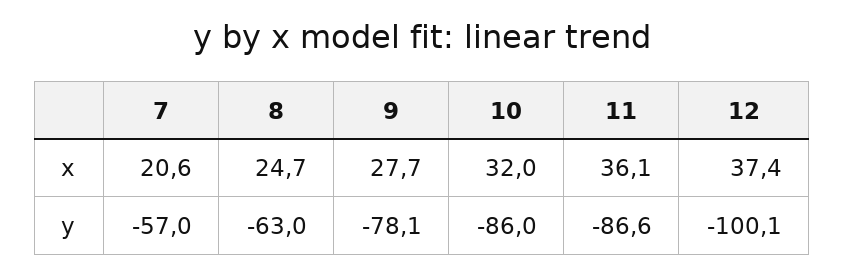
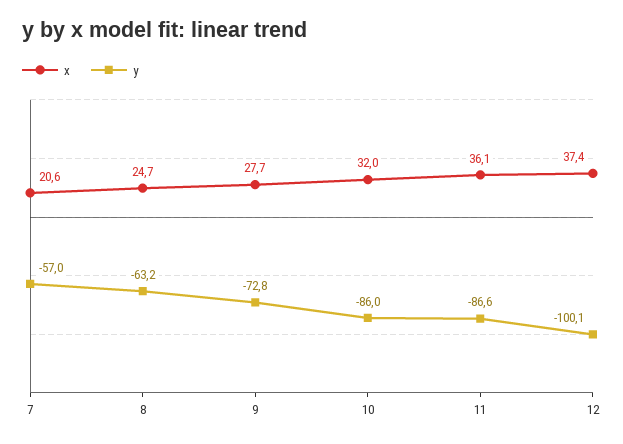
  {
    "x": {
      "7": 20.6,
      "8": 24.7,
      "9": 27.7,
      "10": 32,
      "11": 36.1,
      "12": 37.4
    },
    "y": {
      "7": -57,
-     "8": -63,
+     "8": -63.2,
-     "9": -78.1,
+     "9": -72.8,
      "10": -86,
      "11": -86.6,
      "12": -100.1
    }
  }

